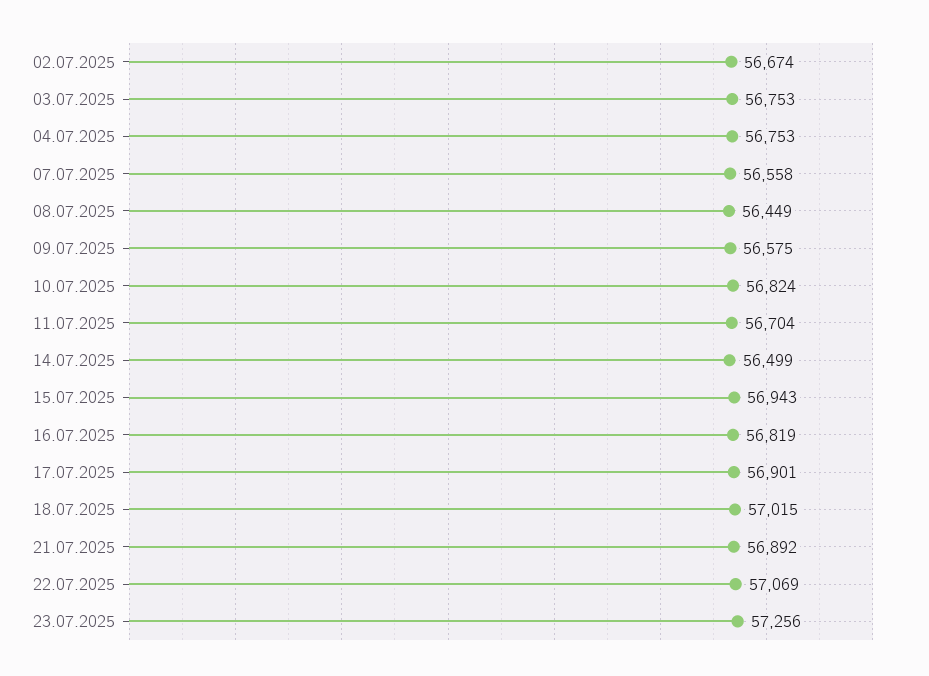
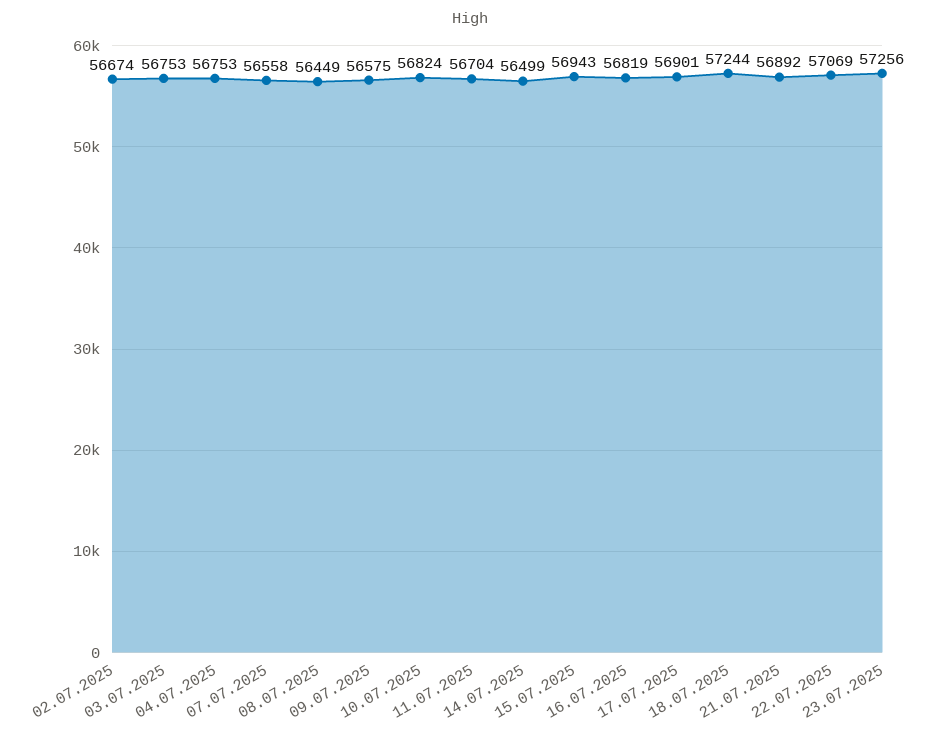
  {
    "02.07.2025": 56674,
    "03.07.2025": 56753,
    "04.07.2025": 56753,
    "07.07.2025": 56558,
    "08.07.2025": 56449,
    "09.07.2025": 56575,
    "10.07.2025": 56824,
    "11.07.2025": 56704,
    "14.07.2025": 56499,
    "15.07.2025": 56943,
    "16.07.2025": 56819,
    "17.07.2025": 56901,
-   "18.07.2025": 57015,
+   "18.07.2025": 57244,
    "21.07.2025": 56892,
    "22.07.2025": 57069,
    "23.07.2025": 57256
  }

